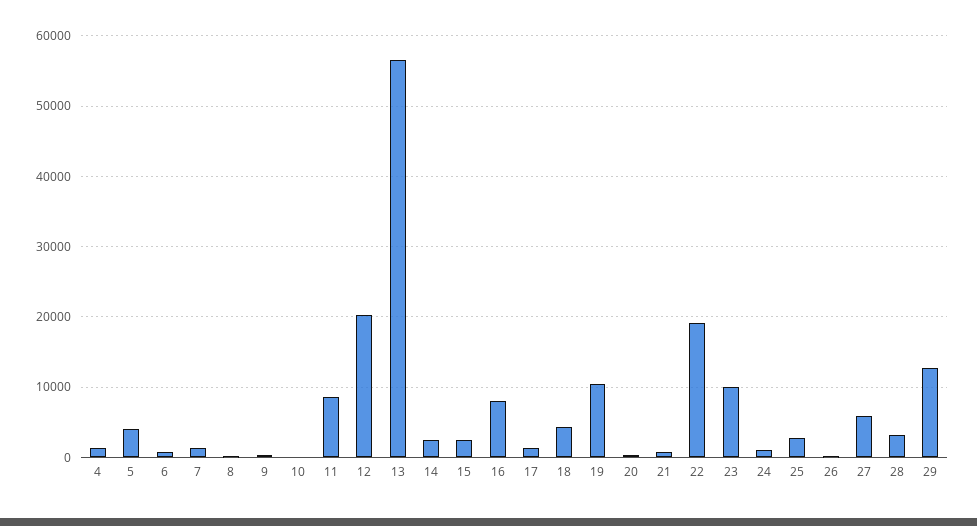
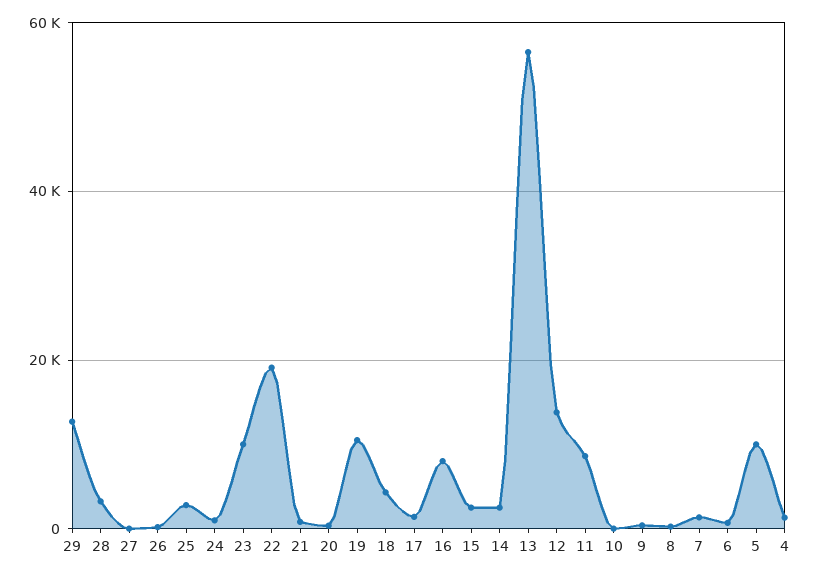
  {
    "4": 1000,
-   "5": 4000,
+   "5": 10000,
    "6": 1000,
    "7": 1000,
    "8": 0,
    "9": 0,
    "10": 0,
    "11": 9000,
-   "12": 20000,
+   "12": 14000,
    "13": 57000,
    "14": 3000,
    "15": 3000,
    "16": 8000,
    "17": 1000,
    "18": 4000,
    "19": 11000,
    "20": 0,
    "21": 1000,
    "22": 19000,
    "23": 10000,
    "24": 1000,
    "25": 3000,
    "26": 0,
-   "27": 6000,
+   "27": 0,
    "28": 3000,
    "29": 13000
  }

